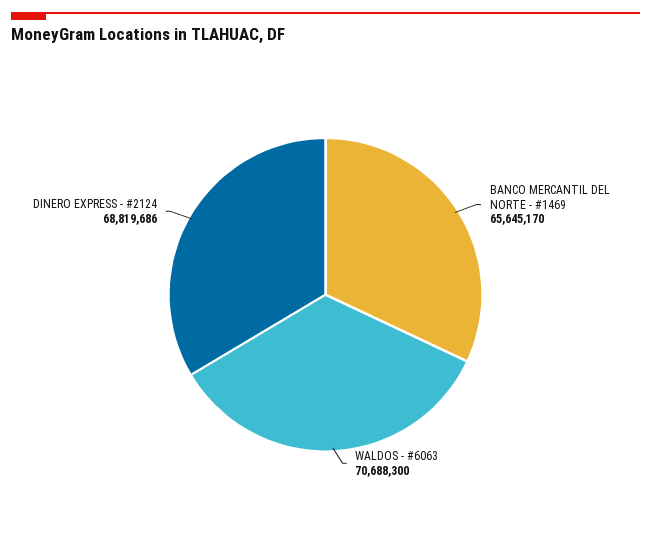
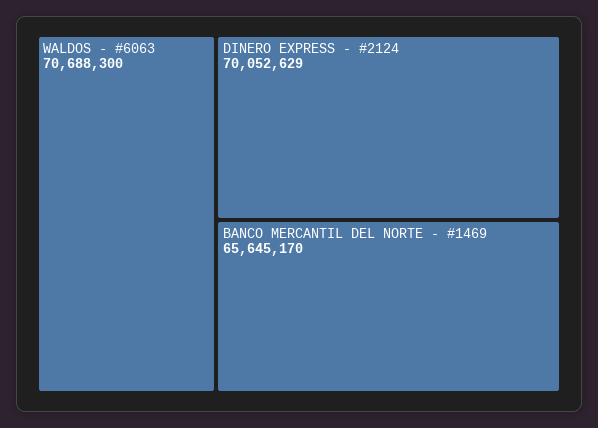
  {
    "BANCO MERCANTIL DEL NORTE - #1469": 65645170,
    "WALDOS - #6063": 70688300,
-   "DINERO EXPRESS - #2124": 68819686
+   "DINERO EXPRESS - #2124": 70052629
  }

